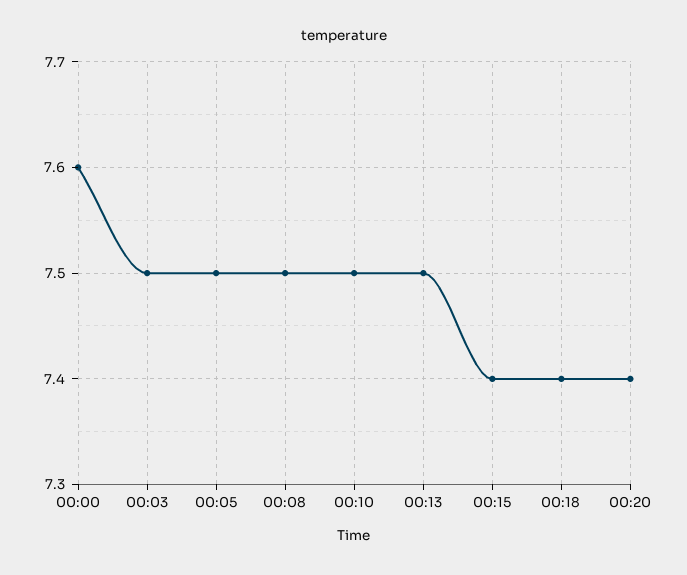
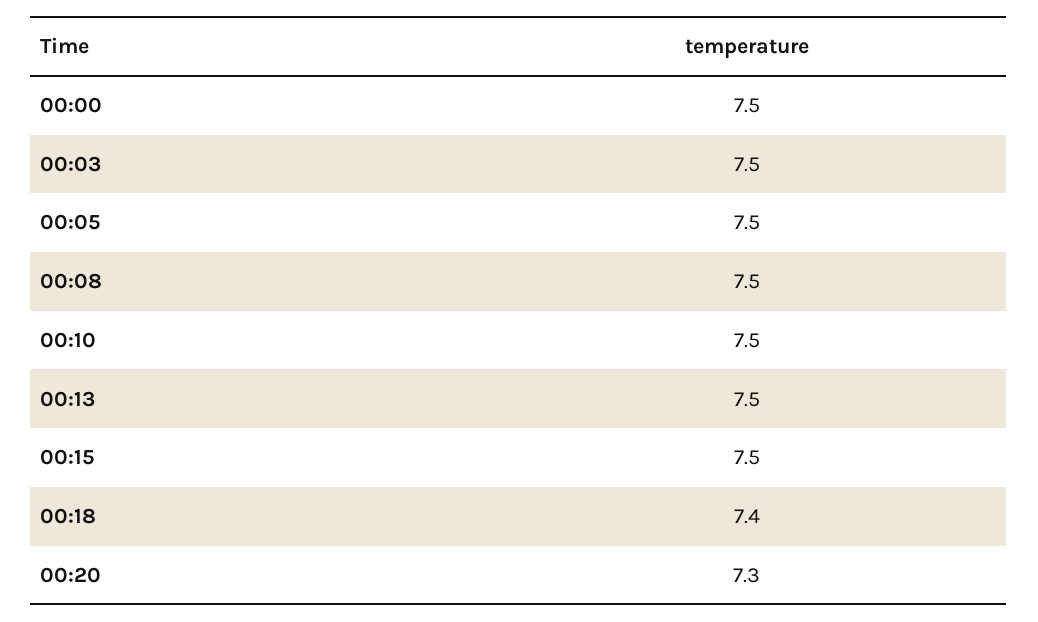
  {
-   "00:00": 7.6,
+   "00:00": 7.5,
    "00:03": 7.5,
    "00:05": 7.5,
    "00:08": 7.5,
    "00:10": 7.5,
    "00:13": 7.5,
-   "00:15": 7.4,
+   "00:15": 7.5,
    "00:18": 7.4,
-   "00:20": 7.4
+   "00:20": 7.3
  }

